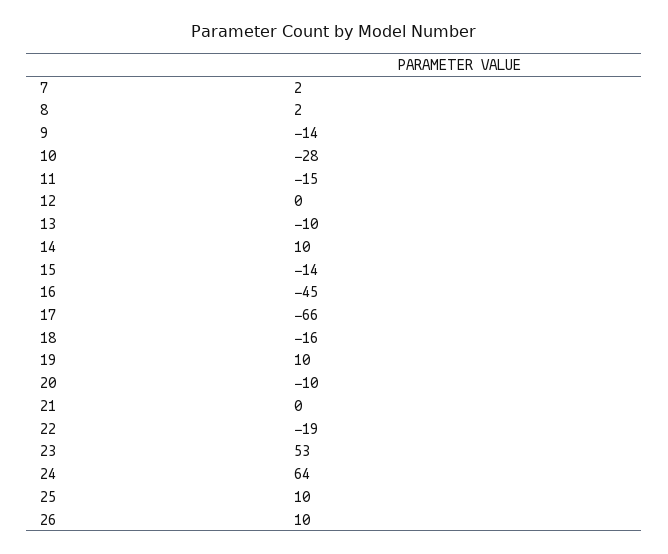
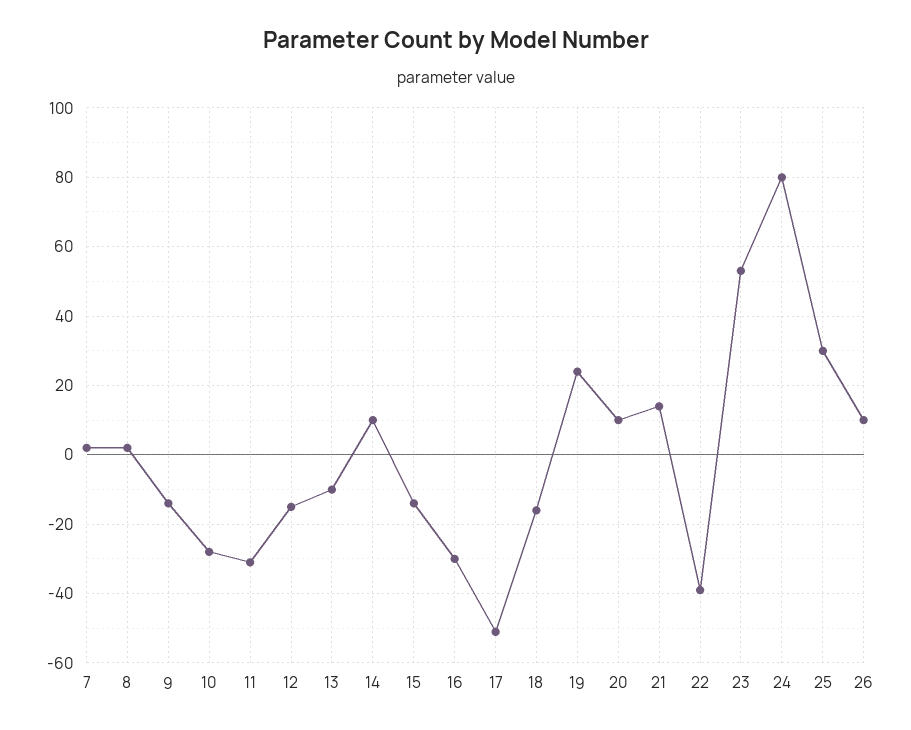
  {
    "7": 2,
    "8": 2,
    "9": -14,
    "10": -28,
-   "11": -15,
+   "11": -30,
-   "12": 0,
+   "12": -15,
    "13": -10,
    "14": 10,
    "15": -14,
-   "16": -45,
+   "16": -30,
-   "17": -66,
+   "17": -50,
    "18": -16,
-   "19": 10,
+   "19": 25,
-   "20": -10,
+   "20": 10,
-   "21": 0,
+   "21": 15,
-   "22": -19,
+   "22": -40,
    "23": 53,
-   "24": 64,
+   "24": 80,
-   "25": 10,
+   "25": 30,
    "26": 10
  }

